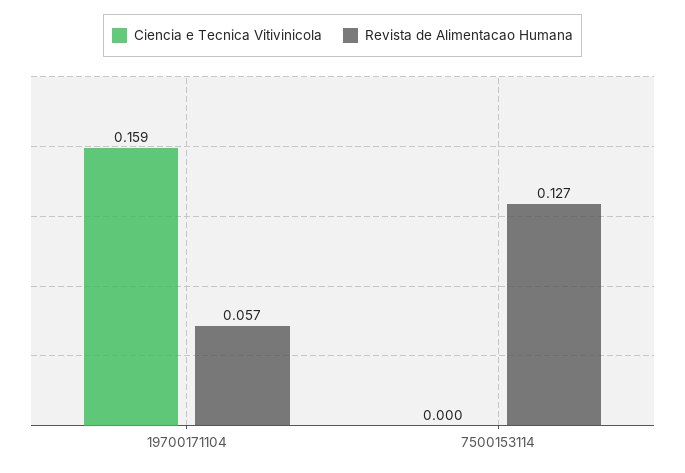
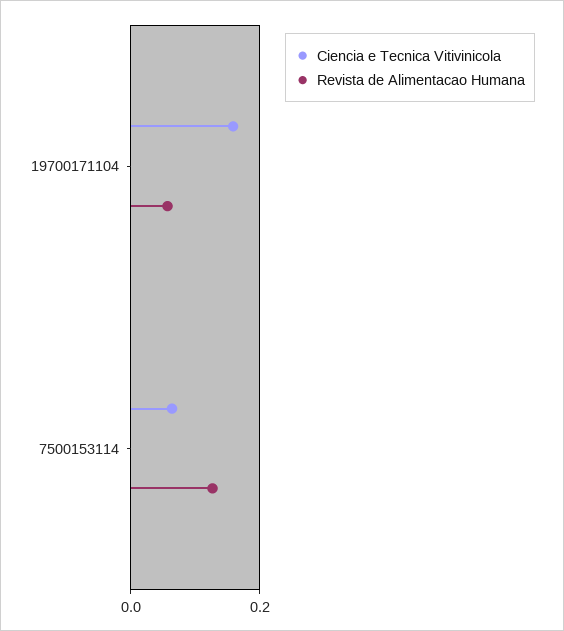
  {
    "Ciencia e Tecnica Vitivinicola": {
      "19700171104": 0.159,
-     "7500153114": 0
+     "7500153114": 0.06
    },
    "Revista de Alimentacao Humana": {
      "19700171104": 0.057,
      "7500153114": 0.127
    }
  }

